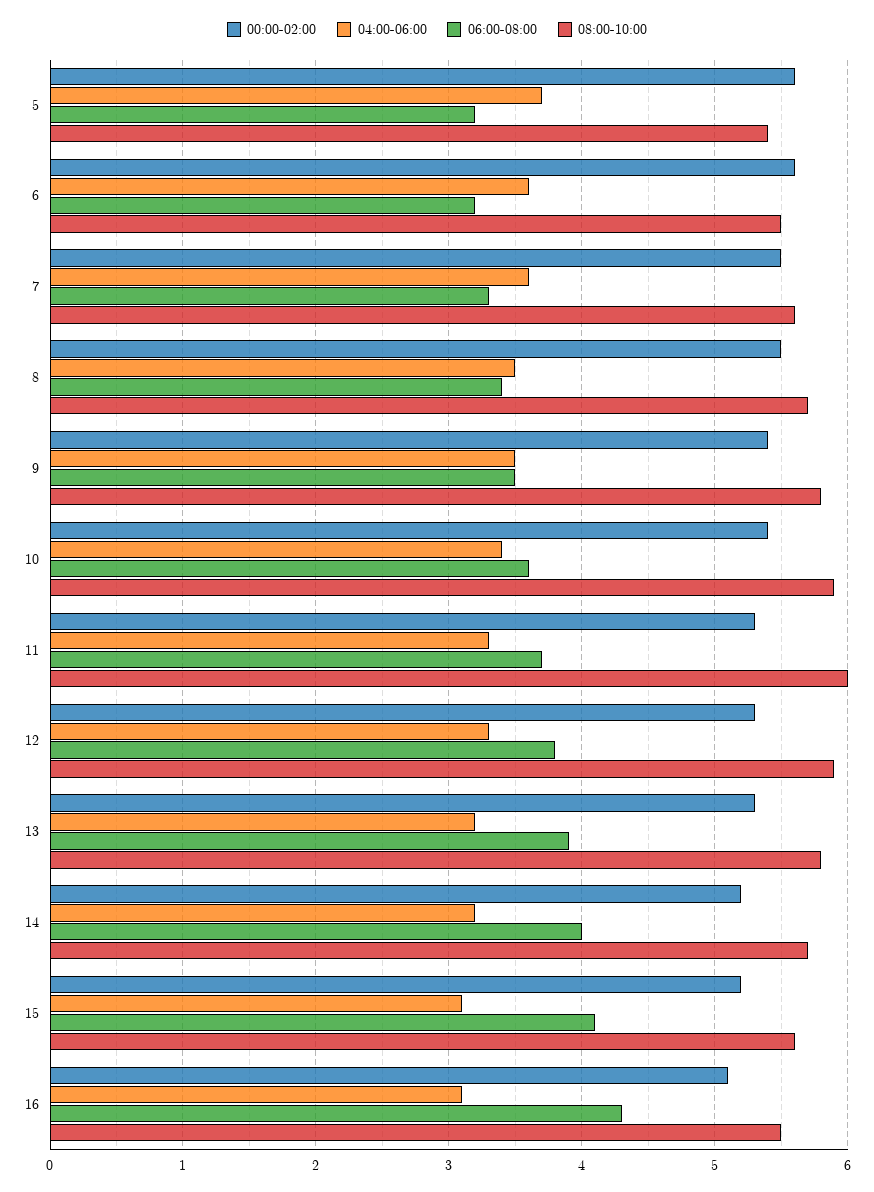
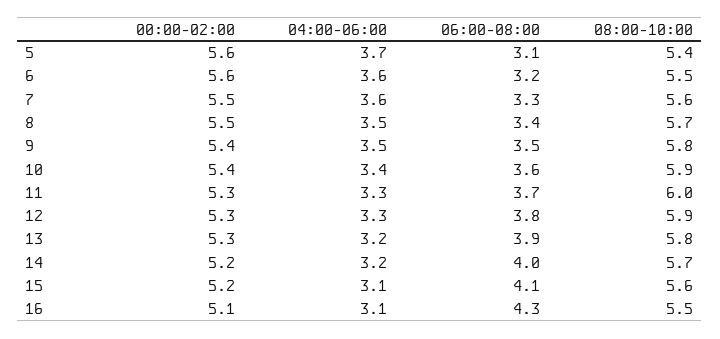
  {
    "00:00-02:00": {
      "5": 5.6,
      "6": 5.6,
      "7": 5.5,
      "8": 5.5,
      "9": 5.4,
      "10": 5.4,
      "11": 5.3,
      "12": 5.3,
      "13": 5.3,
      "14": 5.2,
      "15": 5.2,
      "16": 5.1
    },
    "04:00-06:00": {
      "5": 3.7,
      "6": 3.6,
      "7": 3.6,
      "8": 3.5,
      "9": 3.5,
      "10": 3.4,
      "11": 3.3,
      "12": 3.3,
      "13": 3.2,
      "14": 3.2,
      "15": 3.1,
      "16": 3.1
    },
    "06:00-08:00": {
-     "5": 3.2,
+     "5": 3.1,
      "6": 3.2,
      "7": 3.3,
      "8": 3.4,
      "9": 3.5,
      "10": 3.6,
      "11": 3.7,
      "12": 3.8,
      "13": 3.9,
      "14": 4,
      "15": 4.1,
      "16": 4.3
    },
    "08:00-10:00": {
      "5": 5.4,
      "6": 5.5,
      "7": 5.6,
      "8": 5.7,
      "9": 5.8,
      "10": 5.9,
      "11": 6,
      "12": 5.9,
      "13": 5.8,
      "14": 5.7,
      "15": 5.6,
      "16": 5.5
    }
  }

